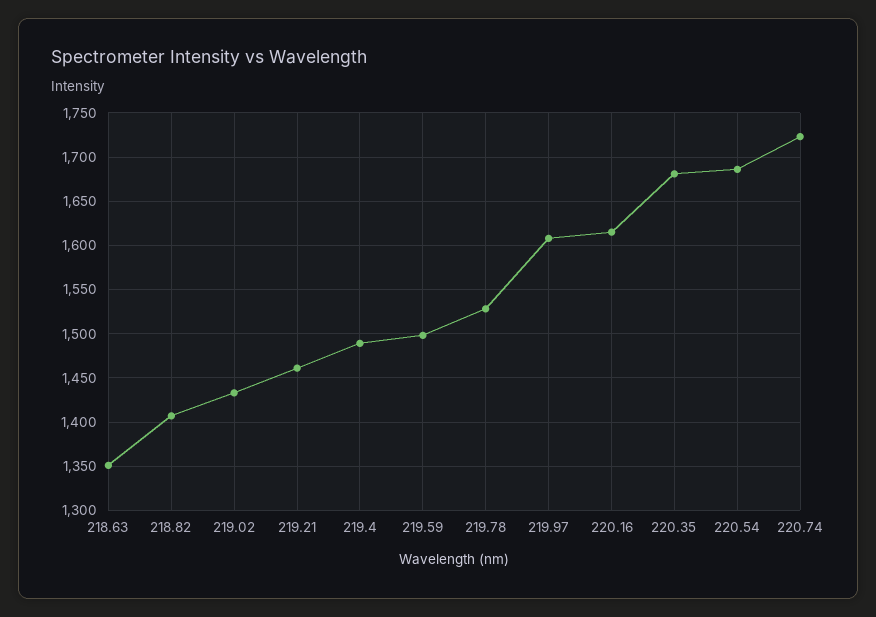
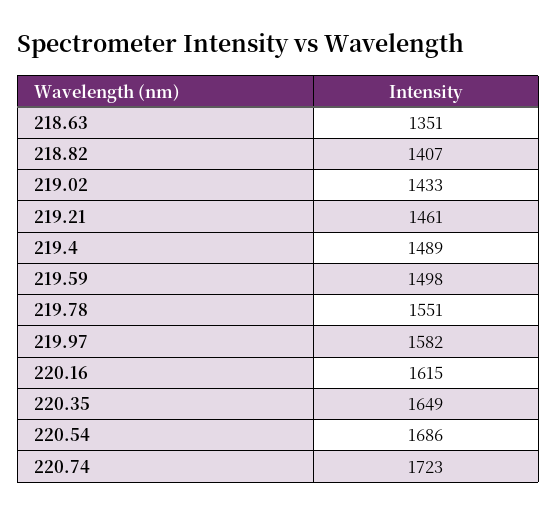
  {
    "218.63": 1351,
    "218.82": 1407,
    "219.02": 1433,
    "219.21": 1461,
    "219.4": 1489,
    "219.59": 1498,
-   "219.78": 1530,
+   "219.78": 1551,
-   "219.97": 1610,
+   "219.97": 1582,
    "220.16": 1615,
-   "220.35": 1680,
+   "220.35": 1649,
    "220.54": 1686,
    "220.74": 1723
  }

